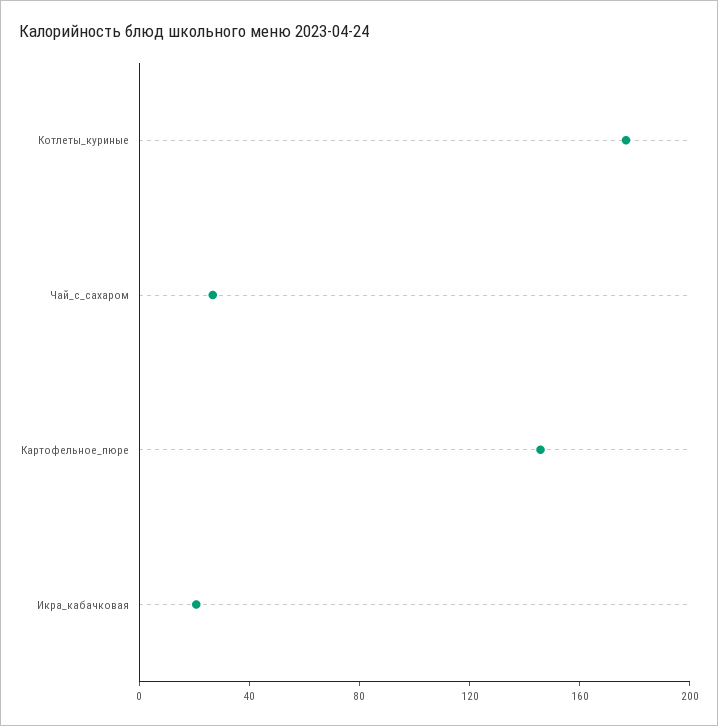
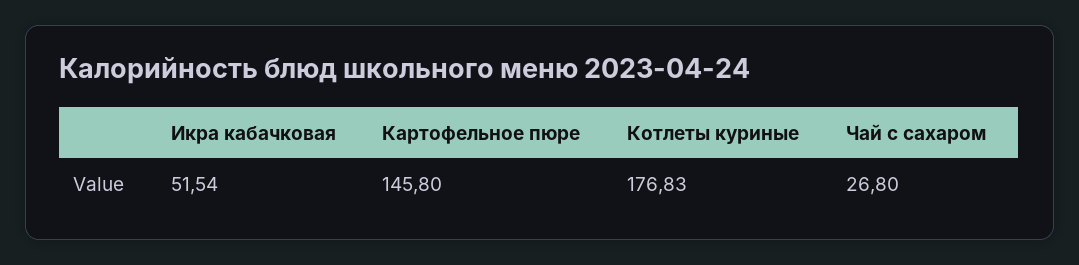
  {
    "Котлеты_куриные": 176.83,
    "Чай_с_сахаром": 26.8,
    "Картофельное_пюре": 145.8,
-   "Икра_кабачковая": 20
+   "Икра_кабачковая": 51.54
  }

